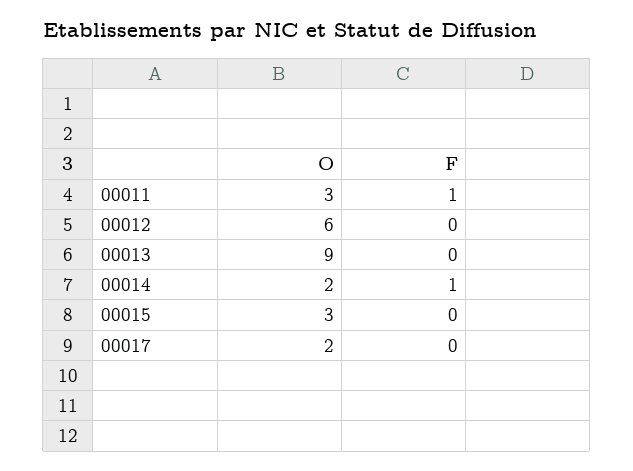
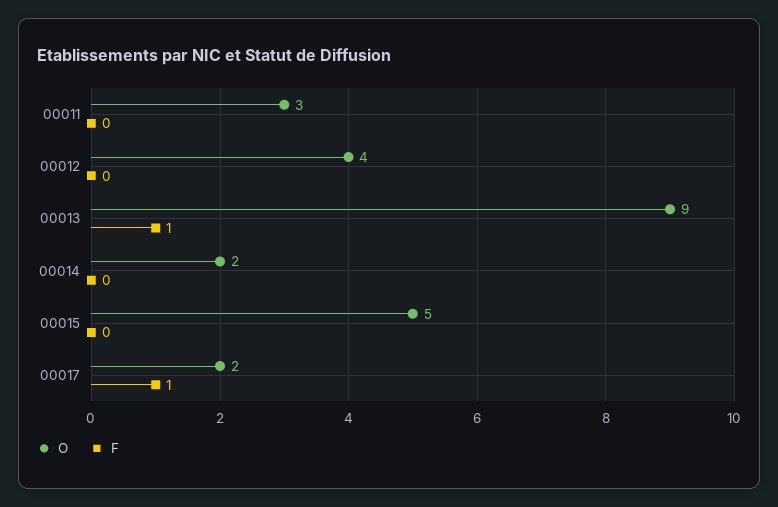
  {
    "O": {
      "00011": 3,
-     "00012": 6,
+     "00012": 4,
      "00013": 9,
      "00014": 2,
-     "00015": 3,
+     "00015": 5,
      "00017": 2
    },
    "F": {
-     "00011": 1,
+     "00011": 0,
      "00012": 0,
-     "00013": 0,
+     "00013": 1,
-     "00014": 1,
+     "00014": 0,
      "00015": 0,
-     "00017": 0
+     "00017": 1
    }
  }

